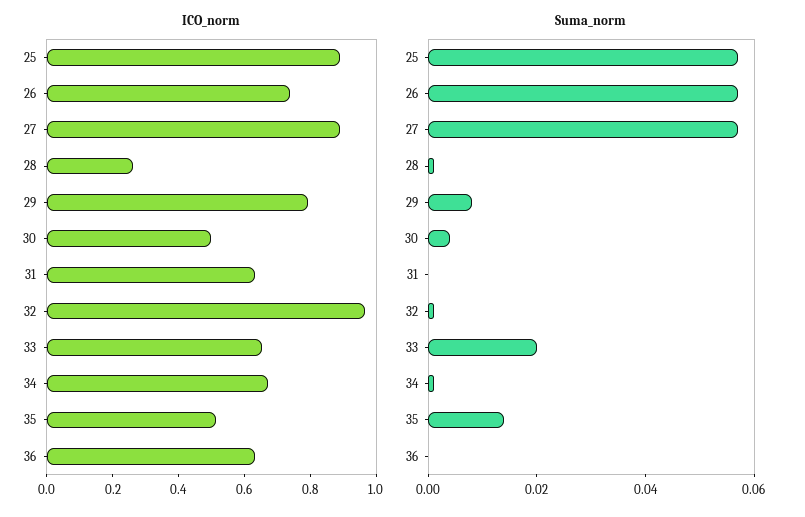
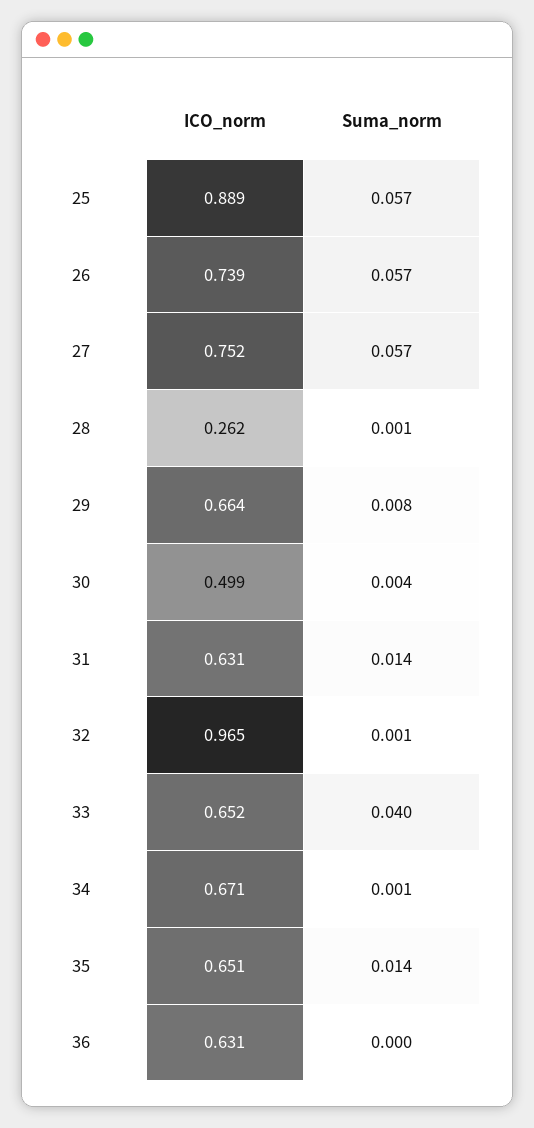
  {
    "ICO_norm": {
      "25": 0.889,
      "26": 0.739,
-     "27": 0.9,
+     "27": 0.752,
      "28": 0.262,
-     "29": 0.8,
+     "29": 0.664,
      "30": 0.499,
      "31": 0.631,
      "32": 0.965,
      "33": 0.652,
      "34": 0.671,
-     "35": 0.5,
+     "35": 0.651,
      "36": 0.631
    },
    "Suma_norm": {
      "25": 0.057,
      "26": 0.057,
      "27": 0.057,
      "28": 0.001,
      "29": 0.008,
      "30": 0.004,
-     "31": 0,
+     "31": 0.014,
      "32": 0.001,
-     "33": 0.02,
+     "33": 0.04,
      "34": 0.001,
      "35": 0.014,
      "36": 0
    }
  }

